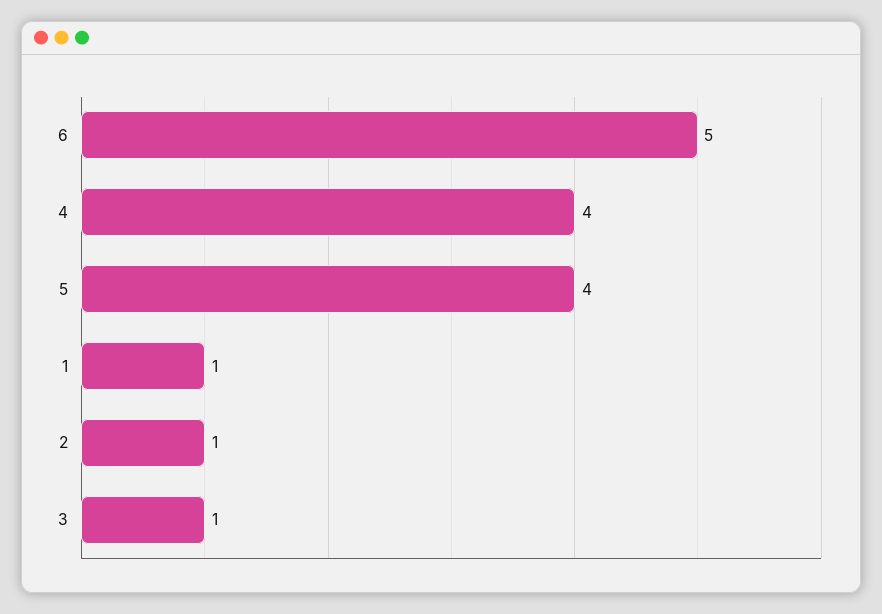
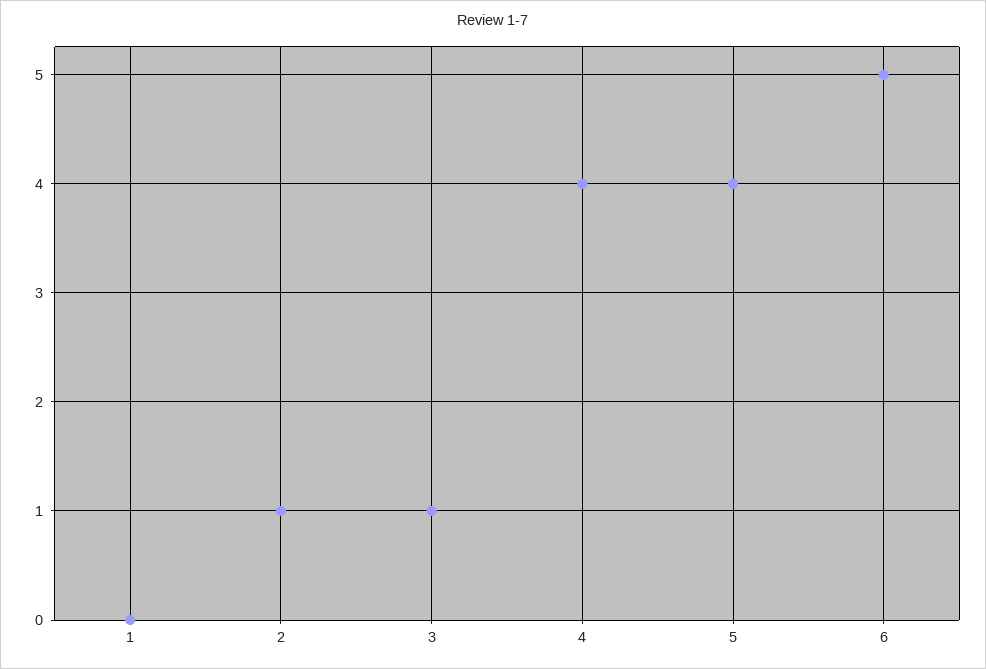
  {
    "6": 5,
    "4": 4,
    "5": 4,
-   "1": 1,
+   "1": 0,
    "2": 1,
    "3": 1
  }

